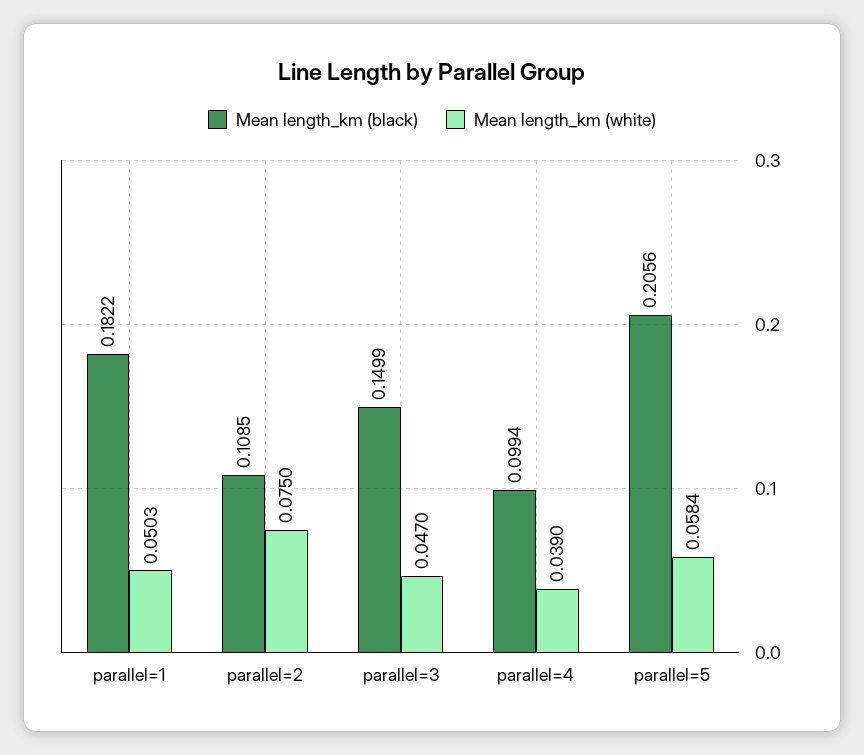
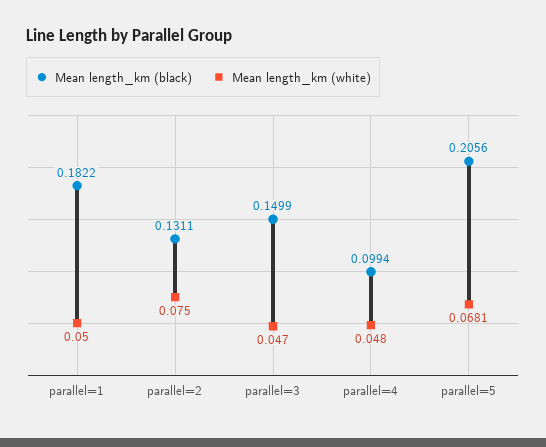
  {
    "Mean length_km (black)": {
      "parallel=1": 0.1822,
-     "parallel=2": 0.1085,
+     "parallel=2": 0.1311,
      "parallel=3": 0.1499,
      "parallel=4": 0.0994,
      "parallel=5": 0.2056
    },
    "Mean length_km (white)": {
-     "parallel=1": 0.0503,
+     "parallel=1": 0.05,
      "parallel=2": 0.075,
      "parallel=3": 0.047,
-     "parallel=4": 0.039,
+     "parallel=4": 0.048,
-     "parallel=5": 0.0584
+     "parallel=5": 0.0681
    }
  }

